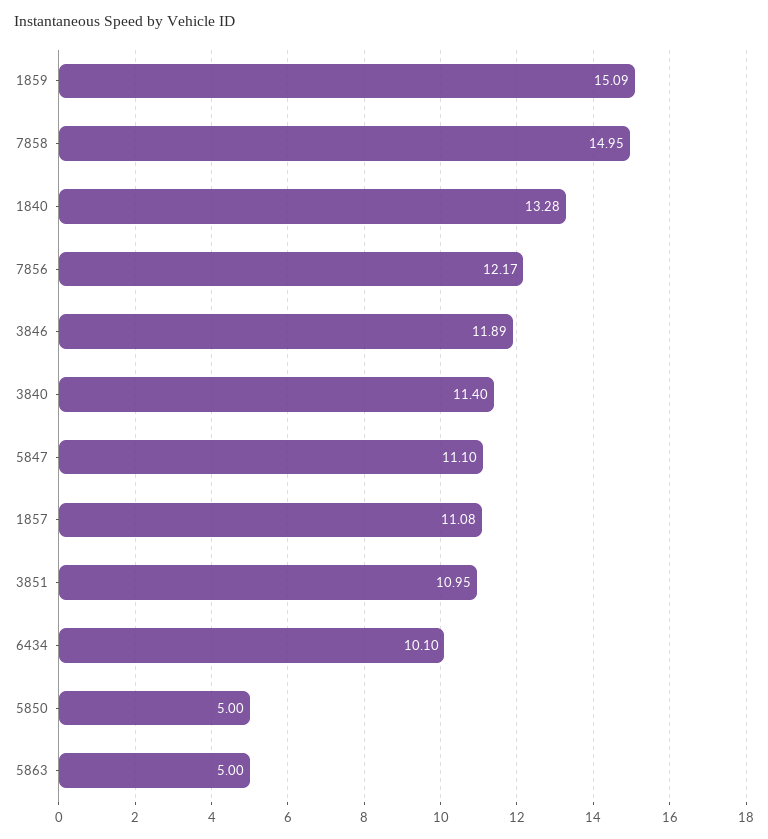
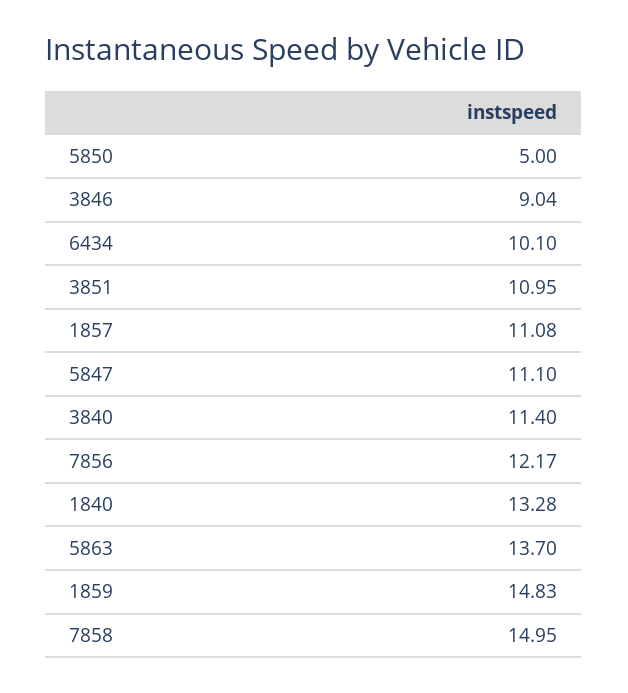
  {
-   "1859": 15.09,
+   "1859": 14.83,
    "7858": 14.95,
    "1840": 13.28,
    "7856": 12.17,
-   "3846": 11.89,
+   "3846": 9.04,
    "3840": 11.4,
    "5847": 11.1,
    "1857": 11.08,
    "3851": 10.95,
    "6434": 10.1,
    "5850": 5,
-   "5863": 5
+   "5863": 13.7
  }

